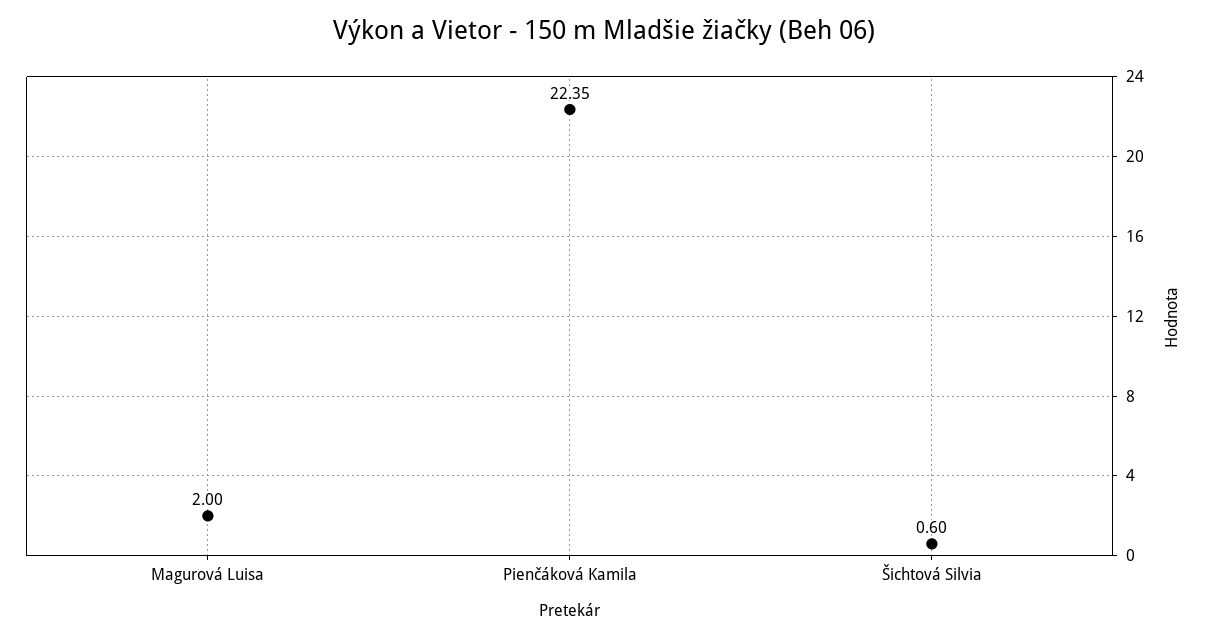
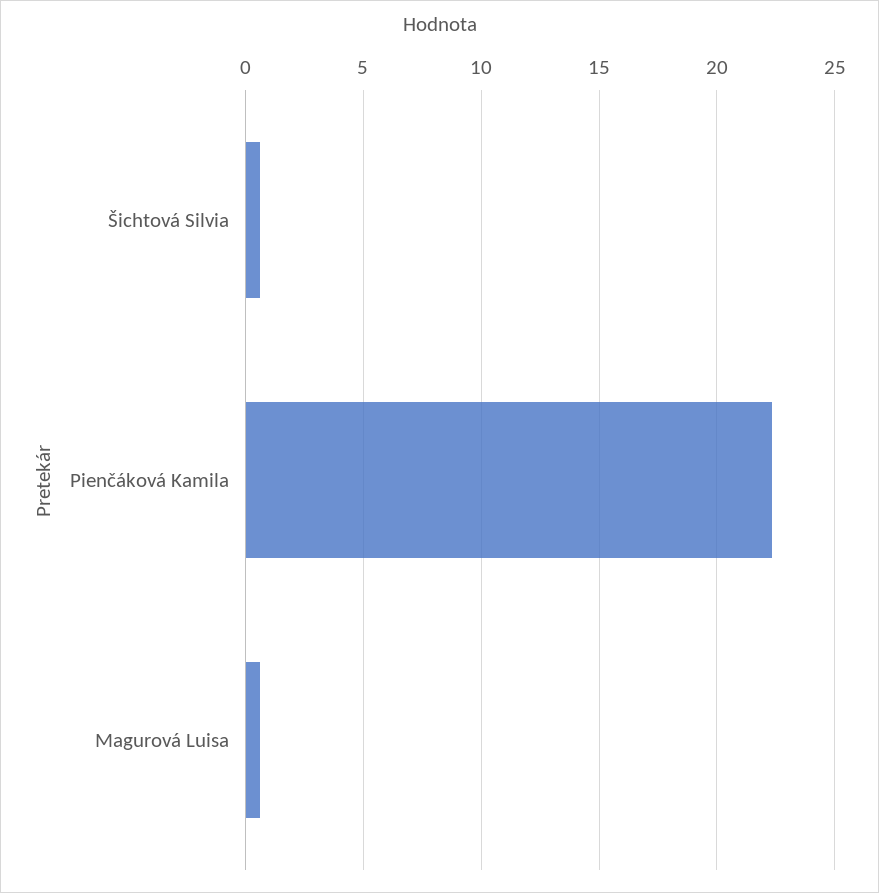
  {
-   "Magurová Luisa": 2,
+   "Magurová Luisa": 0.5,
    "Pienčáková Kamila": 22.35,
    "Šichtová Silvia": 0.6
  }

